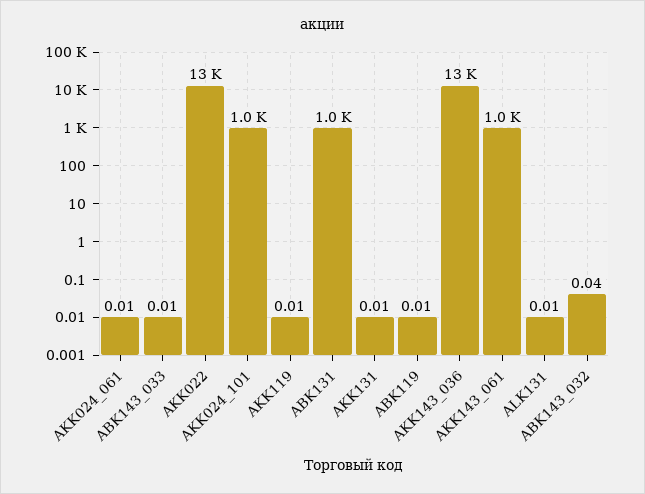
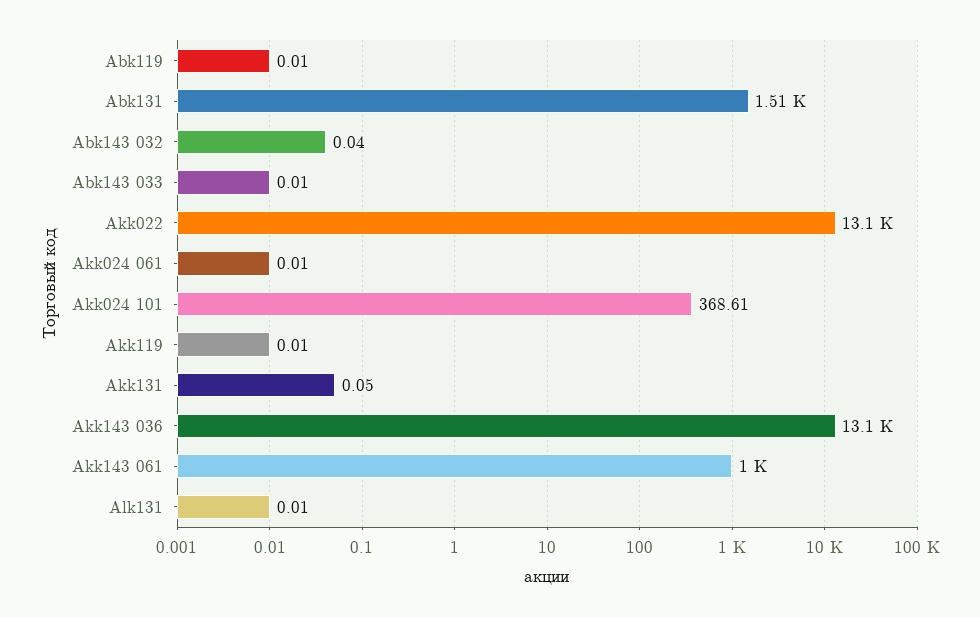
  {
    "AKK024_061": 0.01,
    "ABK143_033": 0.01,
    "AKK022": 13100,
-   "AKK024_101": 1000,
+   "AKK024_101": 368.61,
    "AKK119": 0.01,
-   "ABK131": 1000,
+   "ABK131": 1510,
-   "AKK131": 0.01,
+   "AKK131": 0.05,
    "ABK119": 0.01,
    "AKK143_036": 13100,
    "AKK143_061": 1000,
    "ALK131": 0.01,
    "ABK143_032": 0.04
  }

